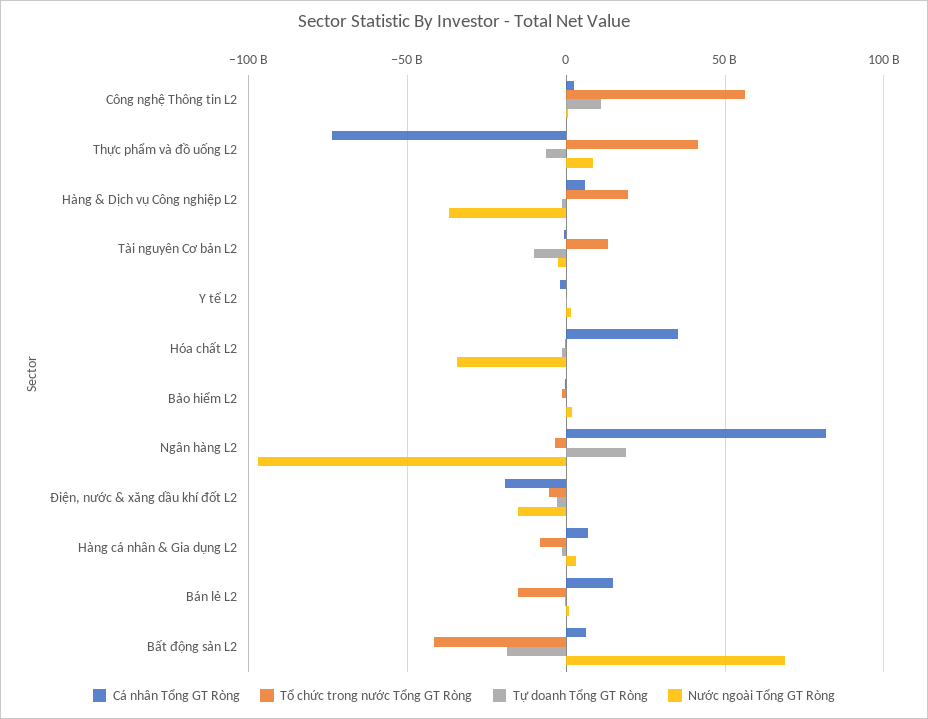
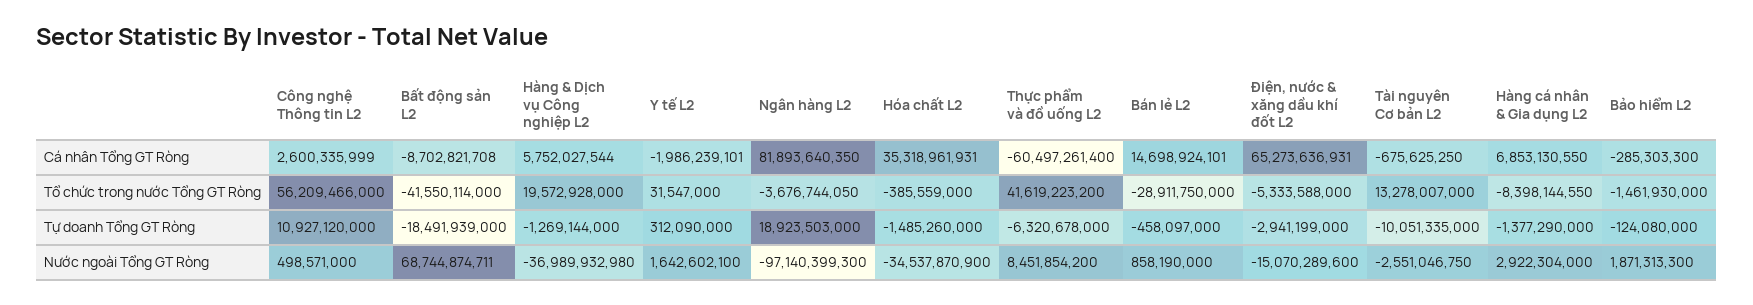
  {
    "Cá nhân Tổng GT Ròng": {
      "Công nghệ Thông tin L2": 2600335999,
-     "Thực phẩm và đồ uống L2": -75000000000,
+     "Thực phẩm và đồ uống L2": -60497261400,
      "Hàng & Dịch vụ Công nghiệp L2": 5752027544,
      "Tài nguyên Cơ bản L2": -675625250,
      "Y tế L2": -1986239101,
      "Hóa chất L2": 35318961931,
      "Bảo hiểm L2": -285303300,
      "Ngân hàng L2": 81893640350,
-     "Điện, nước & xăng dầu khí đốt L2": -20000000000,
+     "Điện, nước & xăng dầu khí đốt L2": 65273636931,
      "Hàng cá nhân & Gia dụng L2": 6853130550,
      "Bán lẻ L2": 14698924101,
-     "Bất động sản L2": 5000000000
+     "Bất động sản L2": -8702821708
    },
    "Tổ chức trong nước Tổng GT Ròng": {
      "Công nghệ Thông tin L2": 56209466000,
      "Thực phẩm và đồ uống L2": 41619223200,
      "Hàng & Dịch vụ Công nghiệp L2": 19572928000,
      "Tài nguyên Cơ bản L2": 13278007000,
      "Y tế L2": 31547000,
      "Hóa chất L2": -385559000,
      "Bảo hiểm L2": -1461930000,
      "Ngân hàng L2": -3676744050,
      "Điện, nước & xăng dầu khí đốt L2": -5333588000,
      "Hàng cá nhân & Gia dụng L2": -8398144550,
-     "Bán lẻ L2": -15000000000,
+     "Bán lẻ L2": -28911750000,
      "Bất động sản L2": -41550114000
    },
    "Tự doanh Tổng GT Ròng": {
      "Công nghệ Thông tin L2": 10927120000,
      "Thực phẩm và đồ uống L2": -6320678000,
      "Hàng & Dịch vụ Công nghiệp L2": -1269144000,
      "Tài nguyên Cơ bản L2": -10051335000,
      "Y tế L2": 312090000,
      "Hóa chất L2": -1485260000,
      "Bảo hiểm L2": -124080000,
      "Ngân hàng L2": 18923503000,
      "Điện, nước & xăng dầu khí đốt L2": -2941199000,
      "Hàng cá nhân & Gia dụng L2": -1377290000,
      "Bán lẻ L2": -458097000,
      "Bất động sản L2": -18491939000
    },
    "Nước ngoài Tổng GT Ròng": {
      "Công nghệ Thông tin L2": 498571000,
      "Thực phẩm và đồ uống L2": 8451854200,
      "Hàng & Dịch vụ Công nghiệp L2": -36989932980,
      "Tài nguyên Cơ bản L2": -2551046750,
      "Y tế L2": 1642602100,
      "Hóa chất L2": -34537870900,
      "Bảo hiểm L2": 1871313300,
      "Ngân hàng L2": -97140399300,
      "Điện, nước & xăng dầu khí đốt L2": -15070289600,
      "Hàng cá nhân & Gia dụng L2": 2922304000,
      "Bán lẻ L2": 858190000,
      "Bất động sản L2": 68744874711
    }
  }

